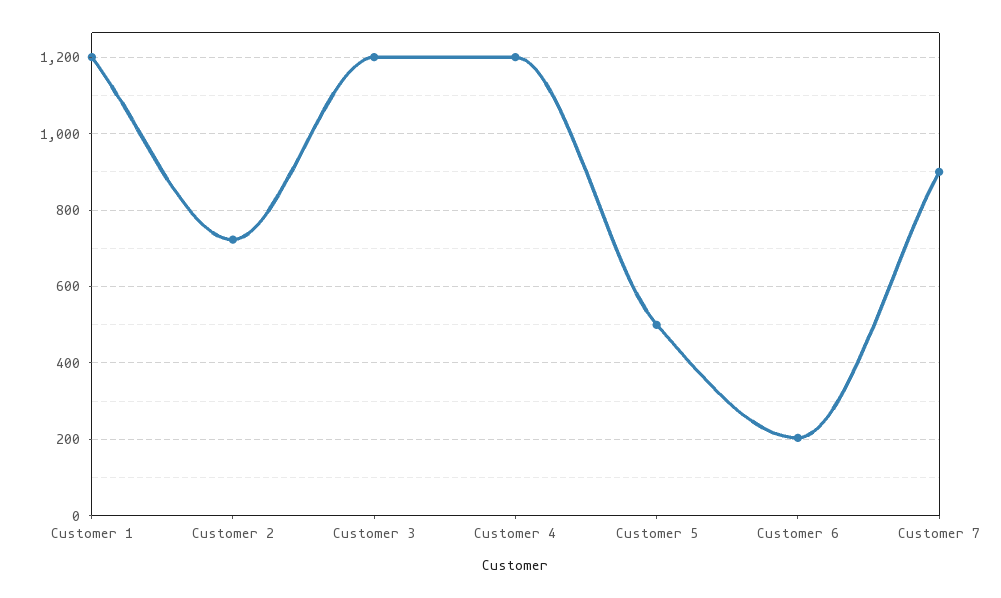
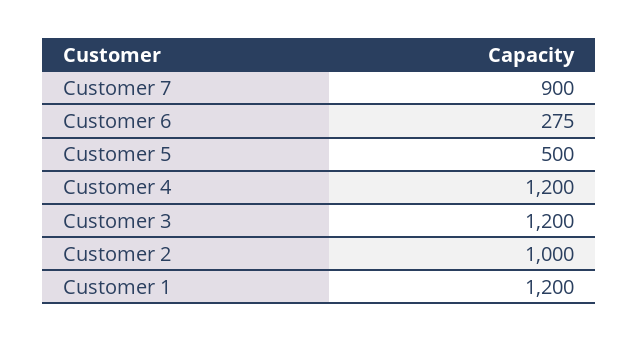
  {
    "Customer 1": 1200,
-   "Customer 2": 720,
+   "Customer 2": 1000,
    "Customer 3": 1200,
    "Customer 4": 1200,
    "Customer 5": 500,
-   "Customer 6": 200,
+   "Customer 6": 275,
    "Customer 7": 900
  }

